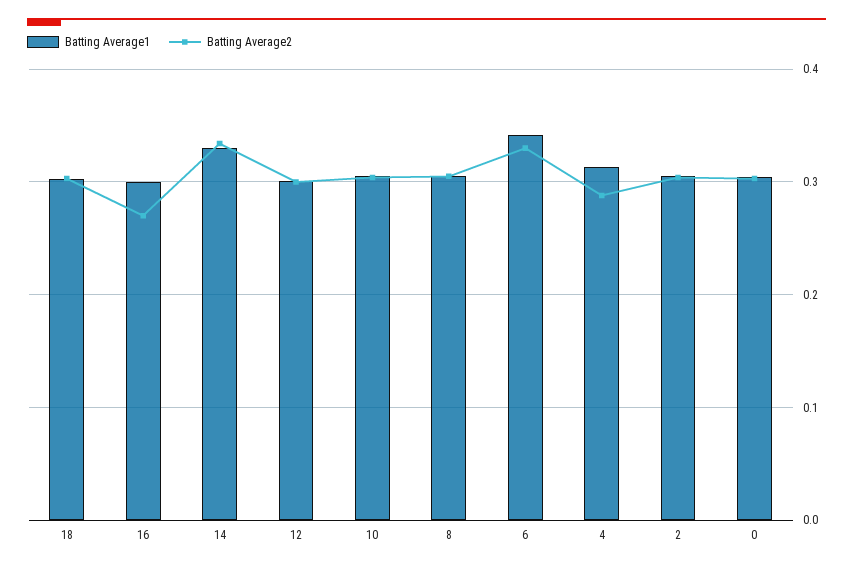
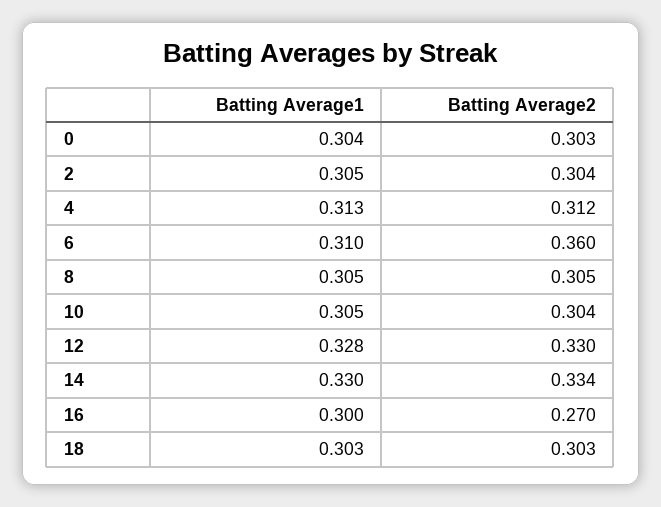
  {
    "Batting Average1": {
      "18": 0.303,
      "16": 0.3,
      "14": 0.33,
-     "12": 0.3,
+     "12": 0.328,
      "10": 0.305,
      "8": 0.305,
-     "6": 0.34,
+     "6": 0.31,
      "4": 0.313,
      "2": 0.305,
      "0": 0.304
    },
    "Batting Average2": {
      "18": 0.303,
      "16": 0.27,
      "14": 0.334,
-     "12": 0.3,
+     "12": 0.33,
      "10": 0.304,
      "8": 0.305,
-     "6": 0.33,
+     "6": 0.36,
-     "4": 0.29,
+     "4": 0.312,
      "2": 0.304,
      "0": 0.303
    }
  }

